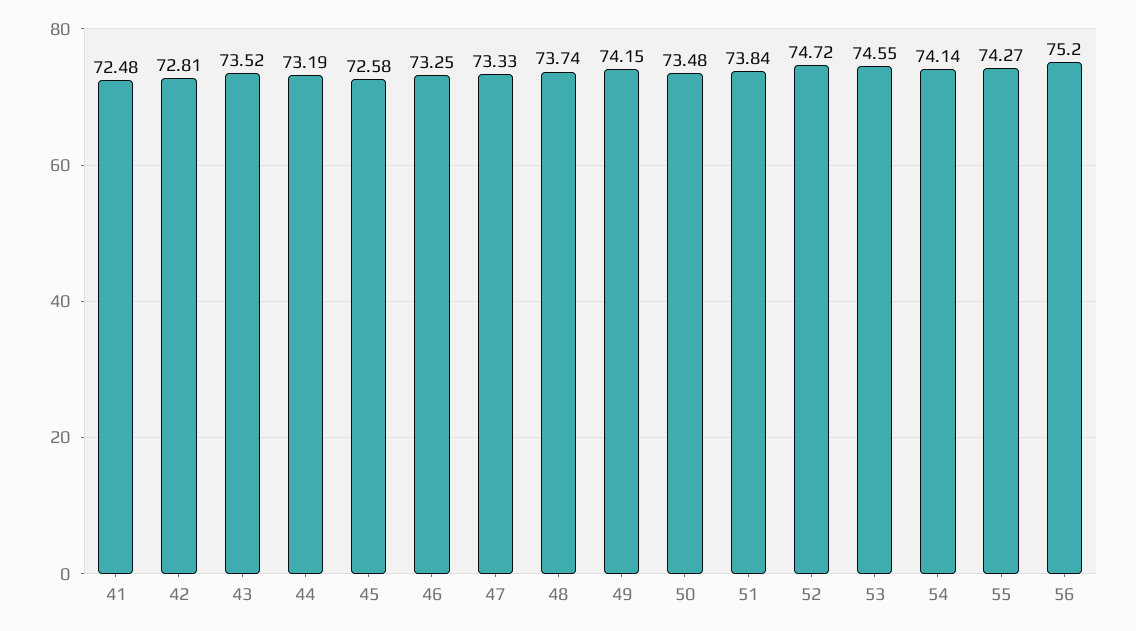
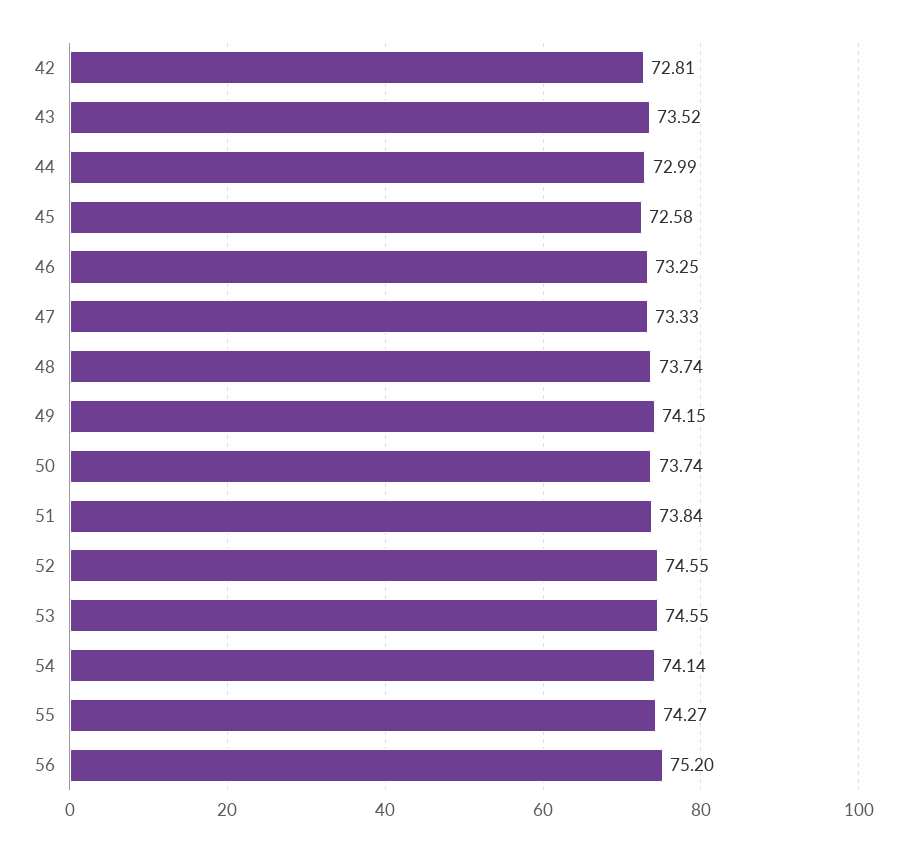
  {
-   "41": 72.48,
    "42": 72.81,
    "43": 73.52,
-   "44": 73.19,
+   "44": 72.99,
    "45": 72.58,
    "46": 73.25,
    "47": 73.33,
    "48": 73.74,
    "49": 74.15,
-   "50": 73.48,
+   "50": 73.74,
    "51": 73.84,
-   "52": 74.72,
+   "52": 74.55,
    "53": 74.55,
    "54": 74.14,
    "55": 74.27,
    "56": 75.2
  }

